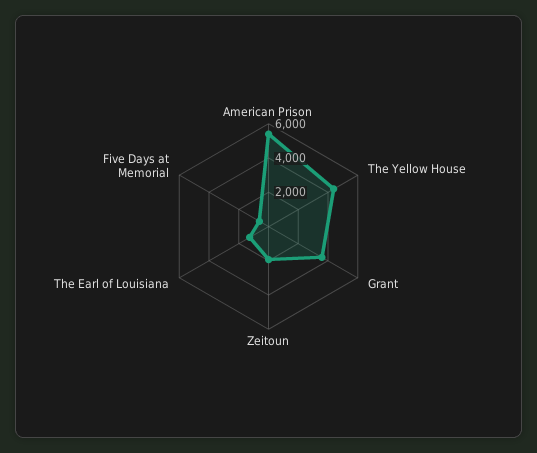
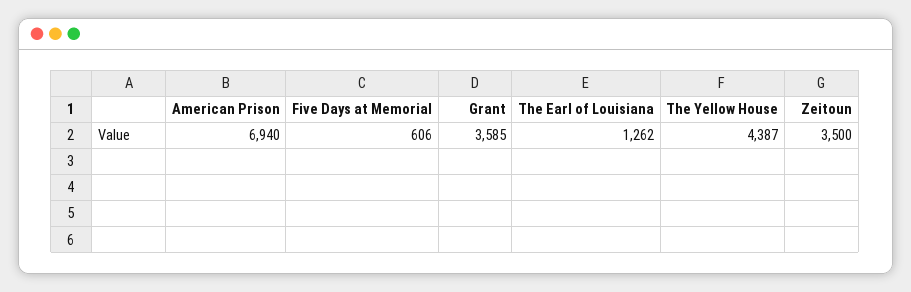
  {
-   "American Prison": 5500,
+   "American Prison": 6940,
    "The Yellow House": 4387,
    "Grant": 3585,
-   "Zeitoun": 2000,
+   "Zeitoun": 3500,
    "The Earl of Louisiana": 1262,
    "Five Days at Memorial": 606
  }

